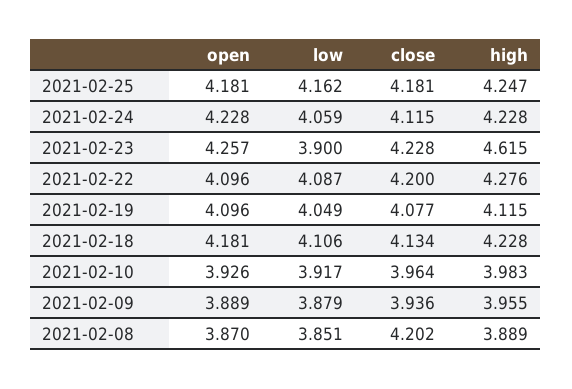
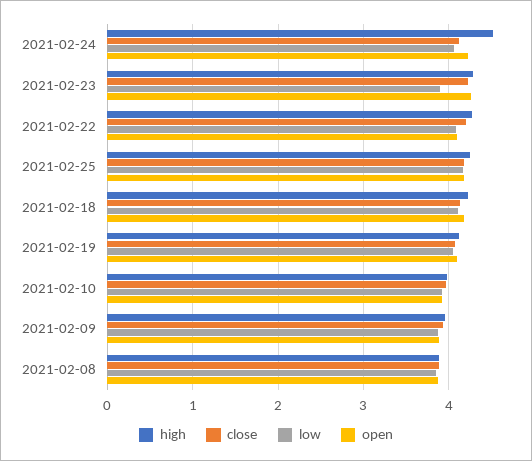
  {
    "open": {
      "2021-02-25": 4.181,
      "2021-02-24": 4.228,
      "2021-02-23": 4.257,
      "2021-02-22": 4.096,
      "2021-02-19": 4.096,
      "2021-02-18": 4.181,
      "2021-02-10": 3.926,
      "2021-02-09": 3.889,
      "2021-02-08": 3.87
    },
    "low": {
      "2021-02-25": 4.162,
      "2021-02-24": 4.059,
      "2021-02-23": 3.9,
      "2021-02-22": 4.087,
      "2021-02-19": 4.049,
      "2021-02-18": 4.106,
      "2021-02-10": 3.917,
      "2021-02-09": 3.879,
      "2021-02-08": 3.851
    },
    "close": {
      "2021-02-25": 4.181,
      "2021-02-24": 4.115,
      "2021-02-23": 4.228,
      "2021-02-22": 4.2,
      "2021-02-19": 4.077,
      "2021-02-18": 4.134,
      "2021-02-10": 3.964,
      "2021-02-09": 3.936,
-     "2021-02-08": 4.202
+     "2021-02-08": 3.9
    },
    "high": {
      "2021-02-25": 4.247,
-     "2021-02-24": 4.228,
+     "2021-02-24": 4.5,
-     "2021-02-23": 4.615,
+     "2021-02-23": 4.3,
      "2021-02-22": 4.276,
      "2021-02-19": 4.115,
      "2021-02-18": 4.228,
      "2021-02-10": 3.983,
      "2021-02-09": 3.955,
      "2021-02-08": 3.889
    }
  }

